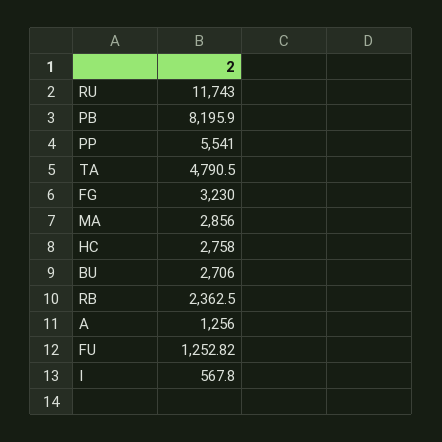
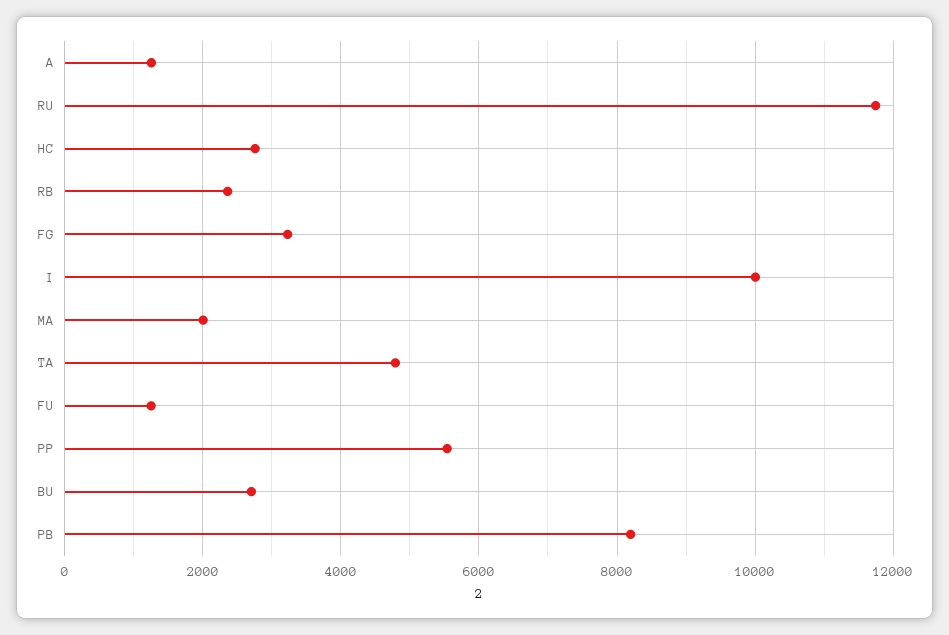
  {
    "RU": 11743,
    "PB": 8195.9,
    "PP": 5541,
    "TA": 4790.5,
    "FG": 3230,
-   "MA": 2856,
+   "MA": 2000,
    "HC": 2758,
    "BU": 2706,
    "RB": 2362.5,
    "A": 1256,
    "FU": 1252.82,
-   "I": 567.8
+   "I": 10000
  }

